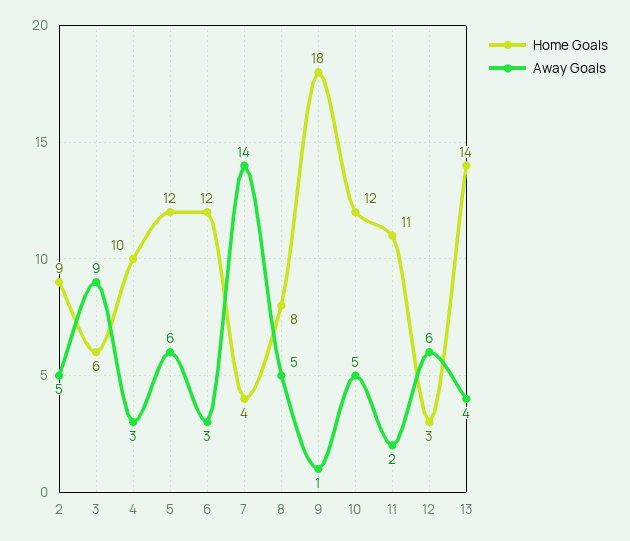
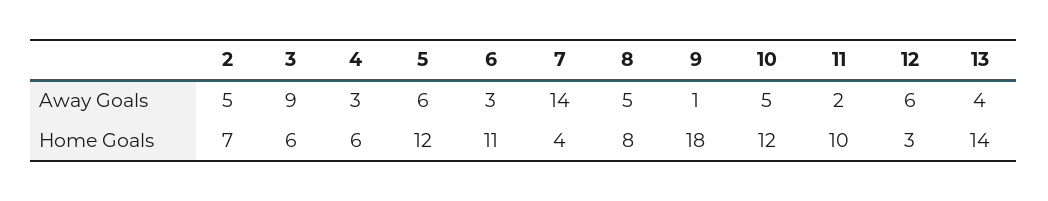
  {
    "Home Goals": {
-     "2": 9,
+     "2": 7,
      "3": 6,
-     "4": 10,
+     "4": 6,
      "5": 12,
-     "6": 12,
+     "6": 11,
      "7": 4,
      "8": 8,
      "9": 18,
      "10": 12,
-     "11": 11,
+     "11": 10,
      "12": 3,
      "13": 14
    },
    "Away Goals": {
      "2": 5,
      "3": 9,
      "4": 3,
      "5": 6,
      "6": 3,
      "7": 14,
      "8": 5,
      "9": 1,
      "10": 5,
      "11": 2,
      "12": 6,
      "13": 4
    }
  }

